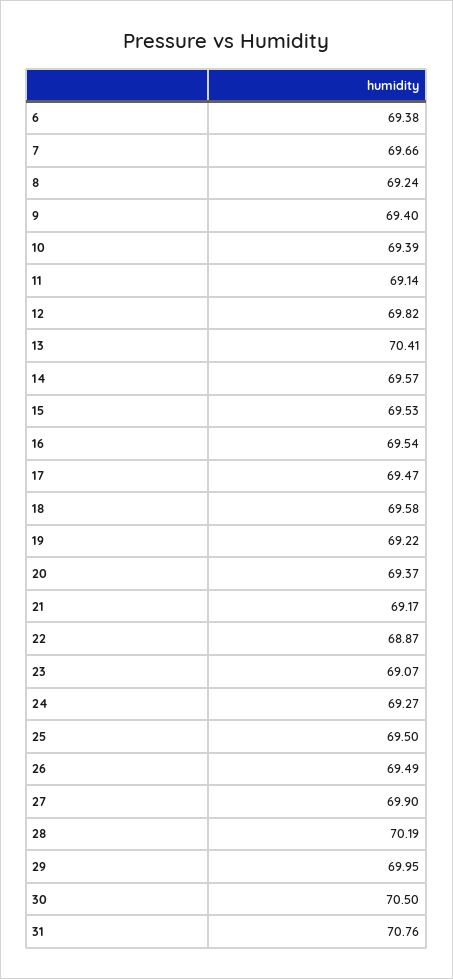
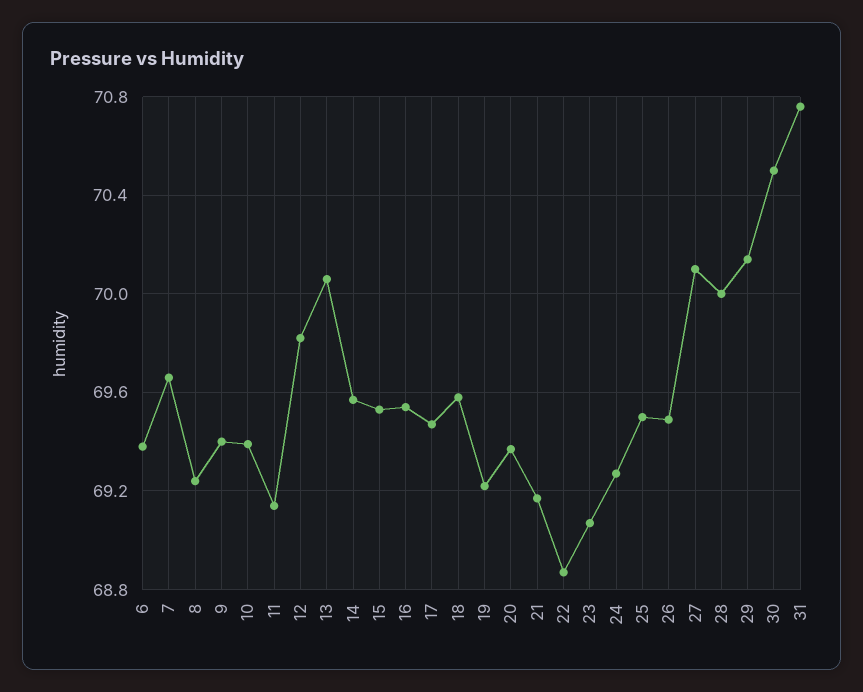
  {
    "6": 69.38,
    "7": 69.66,
    "8": 69.24,
    "9": 69.4,
    "10": 69.39,
    "11": 69.14,
    "12": 69.82,
-   "13": 70.41,
+   "13": 70.05,
    "14": 69.57,
    "15": 69.53,
    "16": 69.54,
    "17": 69.47,
    "18": 69.58,
    "19": 69.22,
    "20": 69.37,
    "21": 69.17,
    "22": 68.87,
    "23": 69.07,
    "24": 69.27,
    "25": 69.5,
    "26": 69.49,
-   "27": 69.9,
+   "27": 70.1,
-   "28": 70.19,
+   "28": 70,
-   "29": 69.95,
+   "29": 70.15,
    "30": 70.5,
    "31": 70.76
  }

